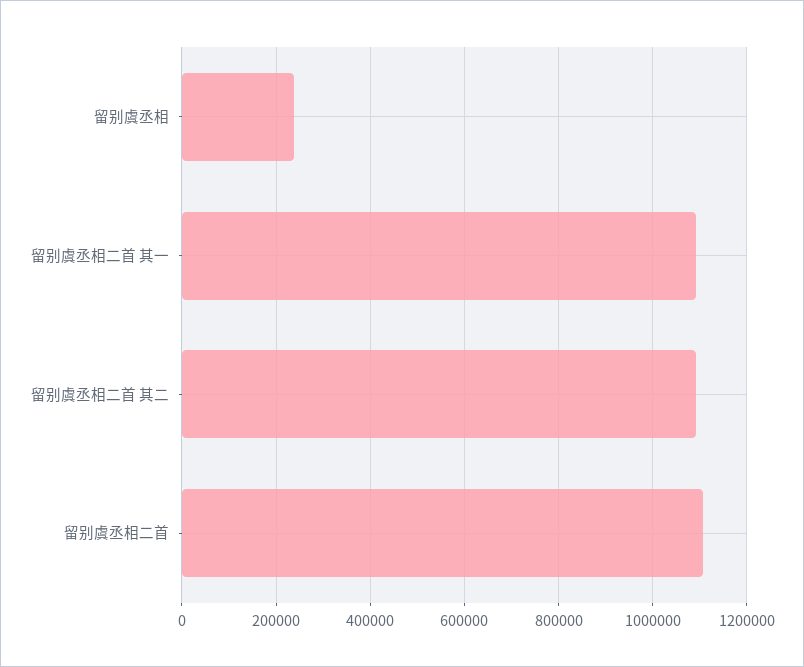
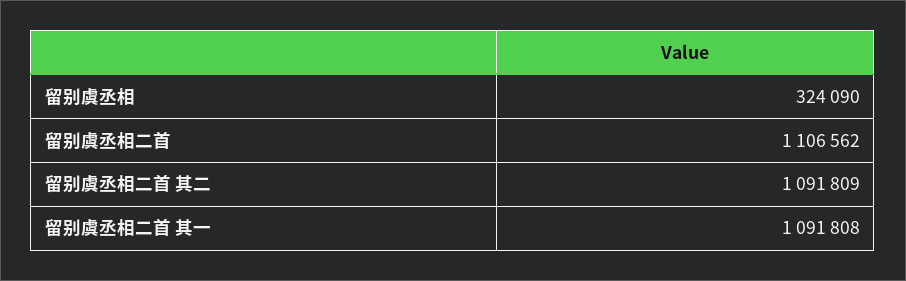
  {
-   "留别虞丞相": 240000,
+   "留别虞丞相": 324090,
    "留别虞丞相二首 其一": 1091808,
    "留别虞丞相二首 其二": 1091809,
    "留别虞丞相二首": 1106562
  }

